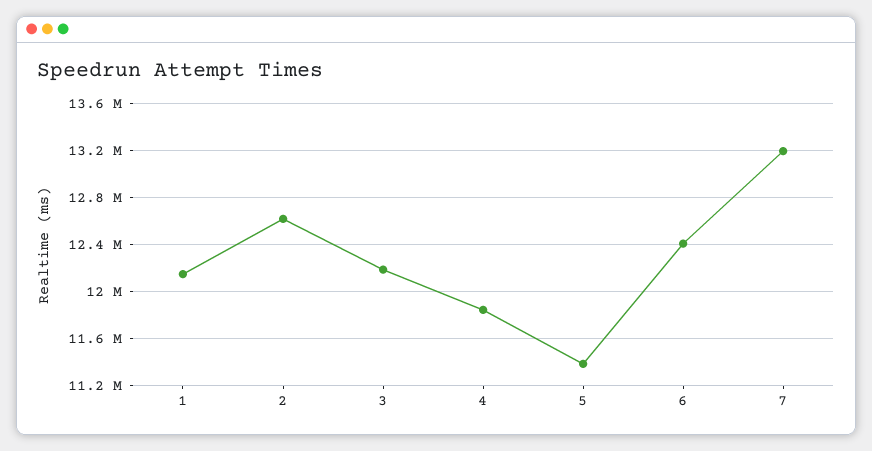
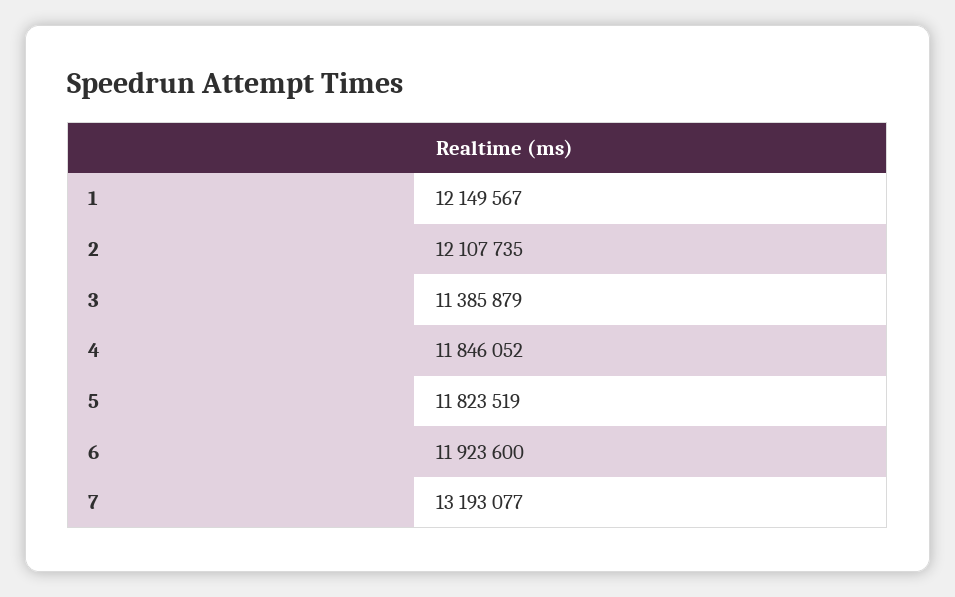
  {
    "1": 12149567,
-   "2": 12600000,
+   "2": 12107735,
-   "3": 12200000,
+   "3": 11385879,
    "4": 11846052,
-   "5": 11400000,
+   "5": 11823519,
-   "6": 12400000,
+   "6": 11923600,
    "7": 13193077
  }

